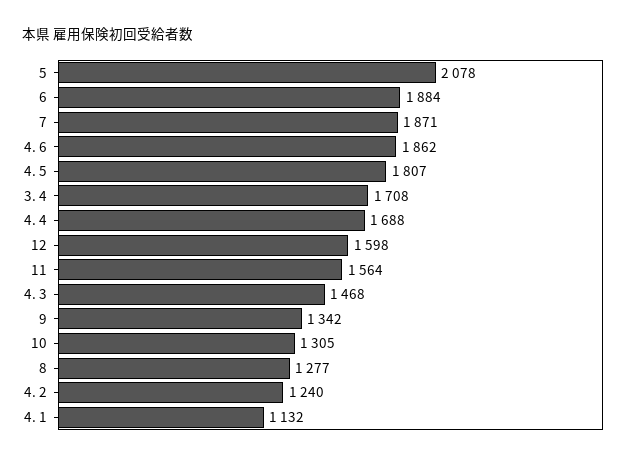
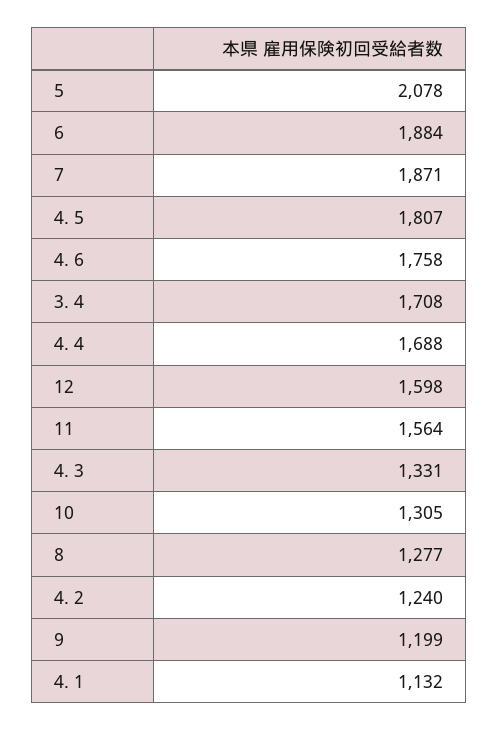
  {
    "5": 2078,
    "6": 1884,
    "7": 1871,
-   "4. 6": 1862,
+   "4. 6": 1758,
    "4. 5": 1807,
    "3. 4": 1708,
    "4. 4": 1688,
    "12": 1598,
    "11": 1564,
-   "4. 3": 1468,
+   "4. 3": 1331,
-   "9": 1342,
+   "9": 1199,
    "10": 1305,
    "8": 1277,
    "4. 2": 1240,
    "4. 1": 1132
  }

